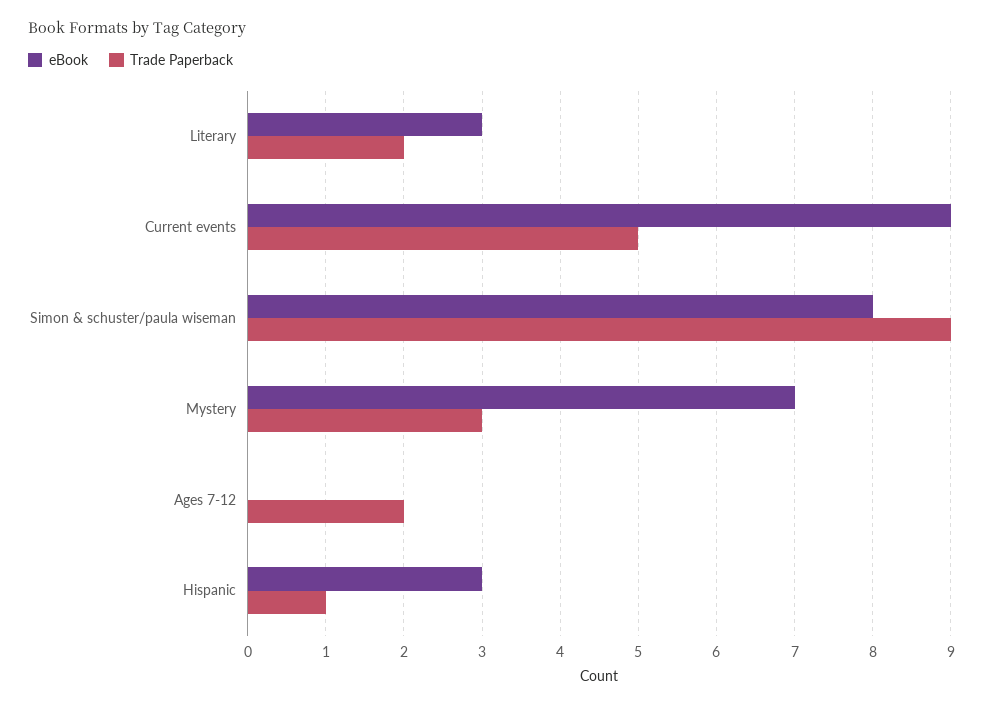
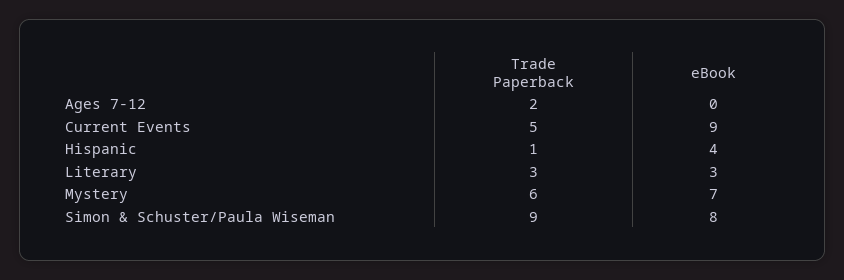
  {
    "eBook": {
      "Literary": 3,
      "Current events": 9,
      "Simon & schuster/paula wiseman": 8,
      "Mystery": 7,
      "Ages 7-12": 0,
-     "Hispanic": 3
+     "Hispanic": 4
    },
    "Trade Paperback": {
-     "Literary": 2,
+     "Literary": 3,
      "Current events": 5,
      "Simon & schuster/paula wiseman": 9,
-     "Mystery": 3,
+     "Mystery": 6,
      "Ages 7-12": 2,
      "Hispanic": 1
    }
  }

